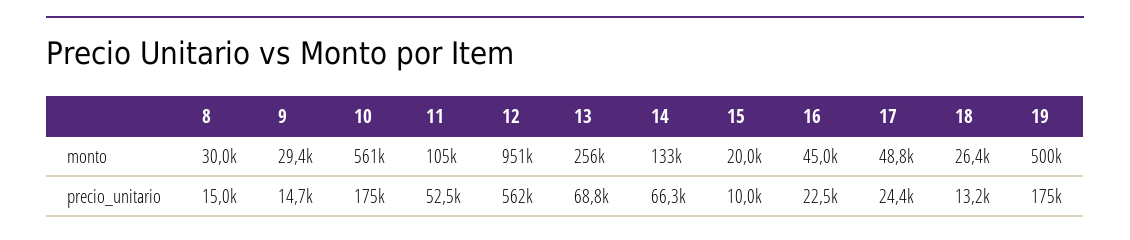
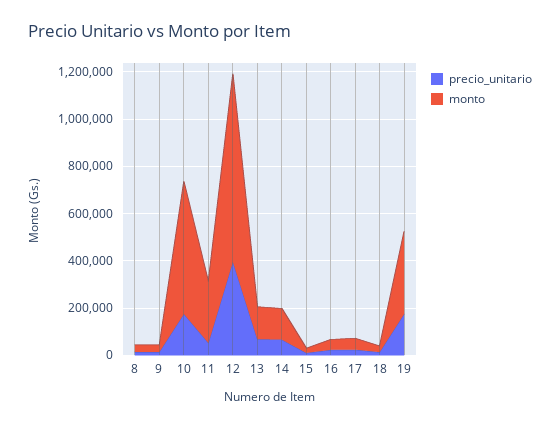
  {
    "monto": {
      "8": 30000,
      "9": 29400,
      "10": 561000,
-     "11": 105000,
+     "11": 250000,
-     "12": 951000,
+     "12": 800000,
-     "13": 256000,
+     "13": 150000,
      "14": 133000,
      "15": 20000,
      "16": 45000,
      "17": 48800,
      "18": 26400,
-     "19": 500000
+     "19": 350000
    },
    "precio_unitario": {
      "8": 15000,
      "9": 14700,
      "10": 175000,
      "11": 52500,
-     "12": 562000,
+     "12": 400000,
      "13": 68800,
      "14": 66300,
      "15": 10000,
      "16": 22500,
      "17": 24400,
      "18": 13200,
      "19": 175000
    }
  }

